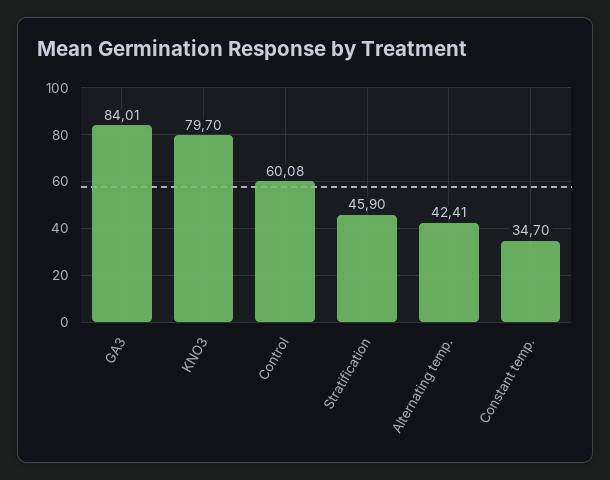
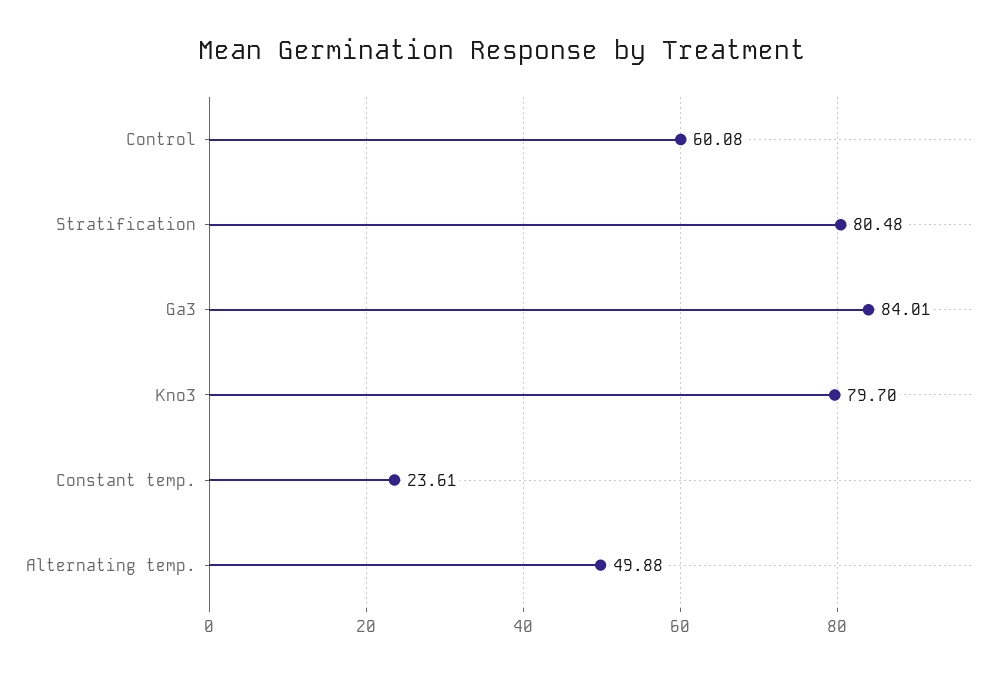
  {
    "GA3": 84.01,
    "KNO3": 79.7,
    "Control": 60.08,
-   "Stratification": 45.9,
+   "Stratification": 80.48,
-   "Alternating temp.": 42.41,
+   "Alternating temp.": 49.88,
-   "Constant temp.": 34.7
+   "Constant temp.": 23.61
  }

